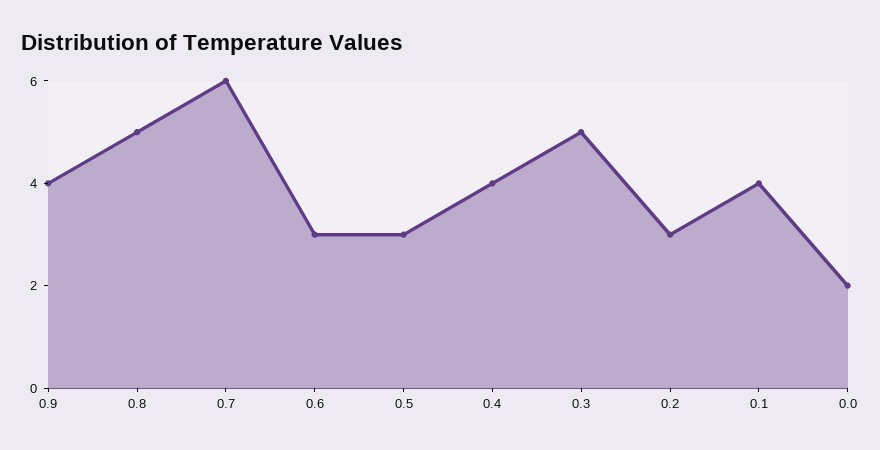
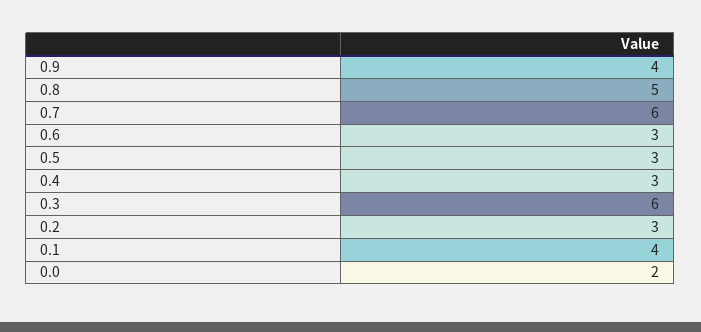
  {
    "0.9": 4,
    "0.8": 5,
    "0.7": 6,
    "0.6": 3,
    "0.5": 3,
-   "0.4": 4,
+   "0.4": 3,
-   "0.3": 5,
+   "0.3": 6,
    "0.2": 3,
    "0.1": 4,
    "0.0": 2
  }

